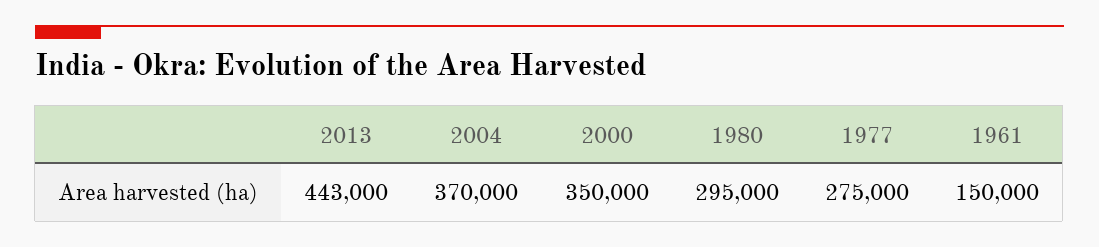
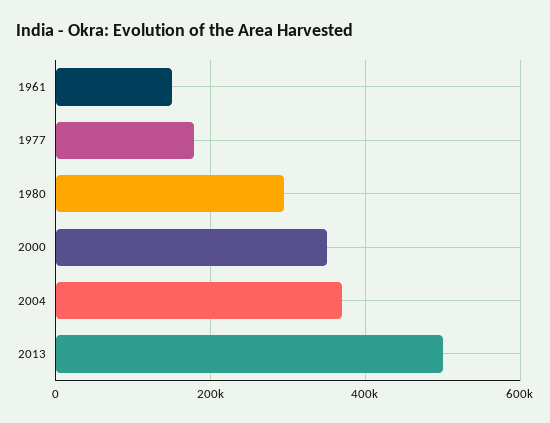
  {
-   "2013": 443000,
+   "2013": 500000,
    "2004": 370000,
    "2000": 350000,
    "1980": 295000,
-   "1977": 275000,
+   "1977": 180000,
    "1961": 150000
  }

